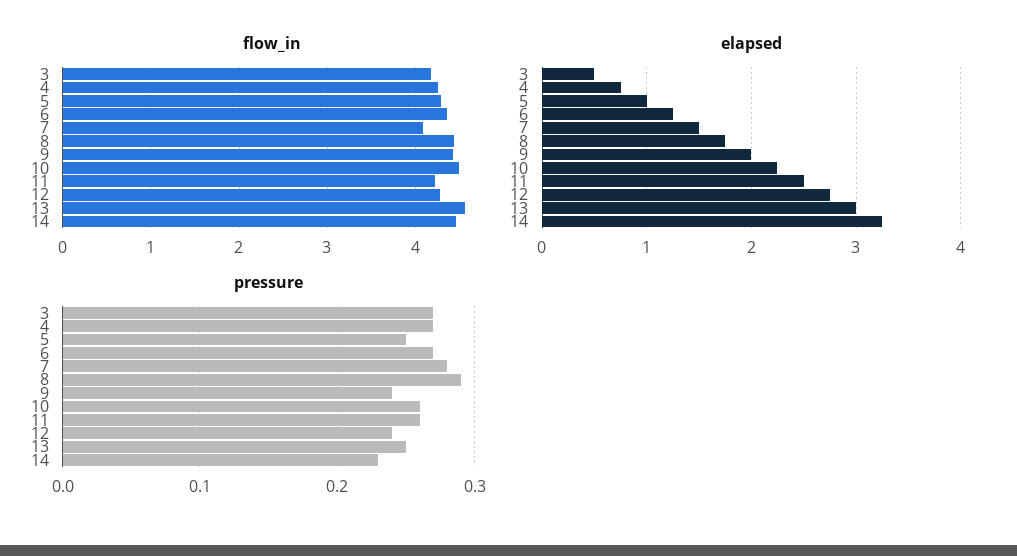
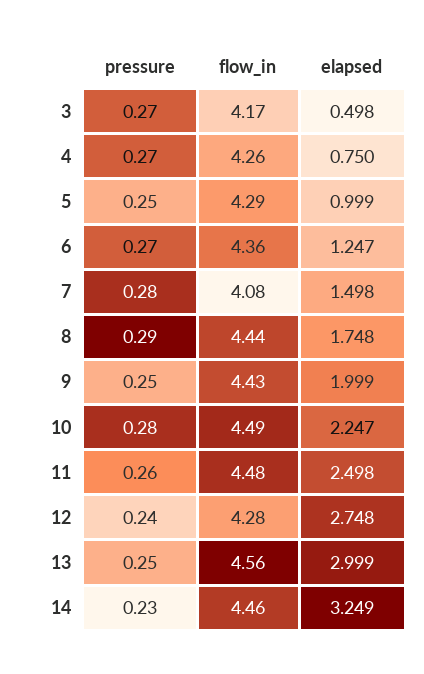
  {
    "flow_in": {
      "3": 4.17,
      "4": 4.26,
      "5": 4.29,
      "6": 4.36,
      "7": 4.08,
      "8": 4.44,
      "9": 4.43,
      "10": 4.49,
-     "11": 4.2,
+     "11": 4.48,
      "12": 4.28,
      "13": 4.56,
      "14": 4.46
    },
    "elapsed": {
      "3": 0.498,
      "4": 0.75,
      "5": 0.999,
      "6": 1.247,
      "7": 1.498,
      "8": 1.748,
      "9": 1.999,
      "10": 2.247,
      "11": 2.498,
      "12": 2.748,
      "13": 2.999,
      "14": 3.249
    },
    "pressure": {
      "3": 0.27,
      "4": 0.27,
      "5": 0.25,
      "6": 0.27,
      "7": 0.28,
      "8": 0.29,
-     "9": 0.24,
+     "9": 0.25,
-     "10": 0.26,
+     "10": 0.28,
      "11": 0.26,
      "12": 0.24,
      "13": 0.25,
      "14": 0.23
    }
  }

